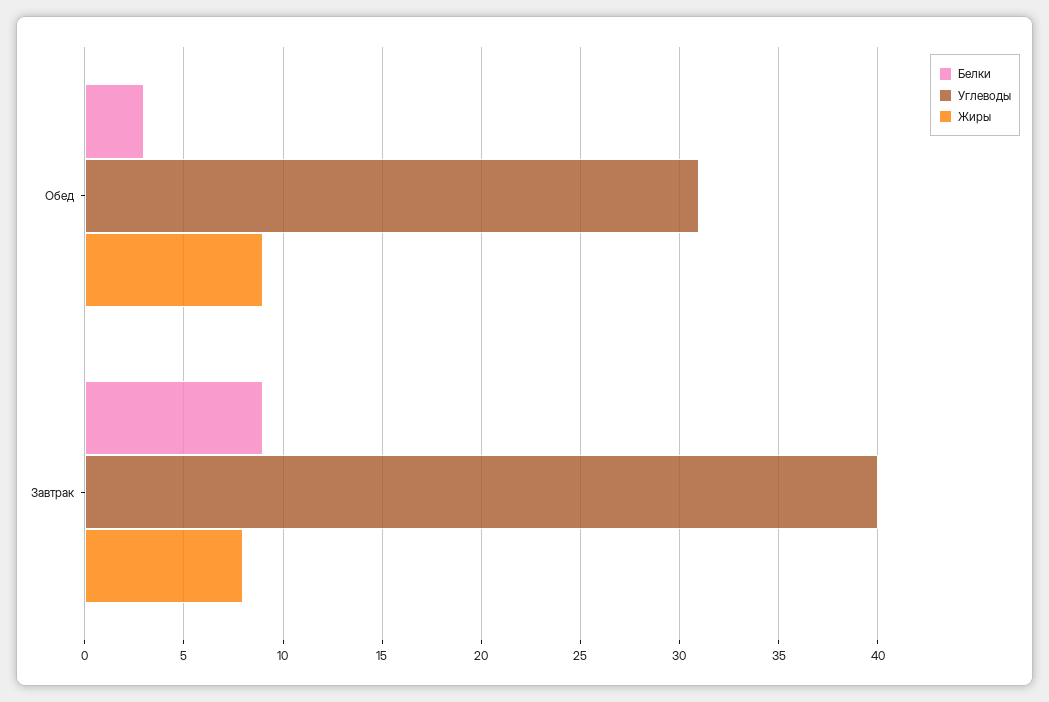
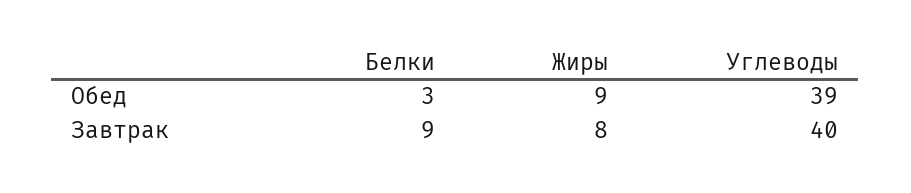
  {
    "Белки": {
      "Обед": 3,
      "Завтрак": 9
    },
    "Углеводы": {
-     "Обед": 31,
+     "Обед": 39,
      "Завтрак": 40
    },
    "Жиры": {
      "Обед": 9,
      "Завтрак": 8
    }
  }

